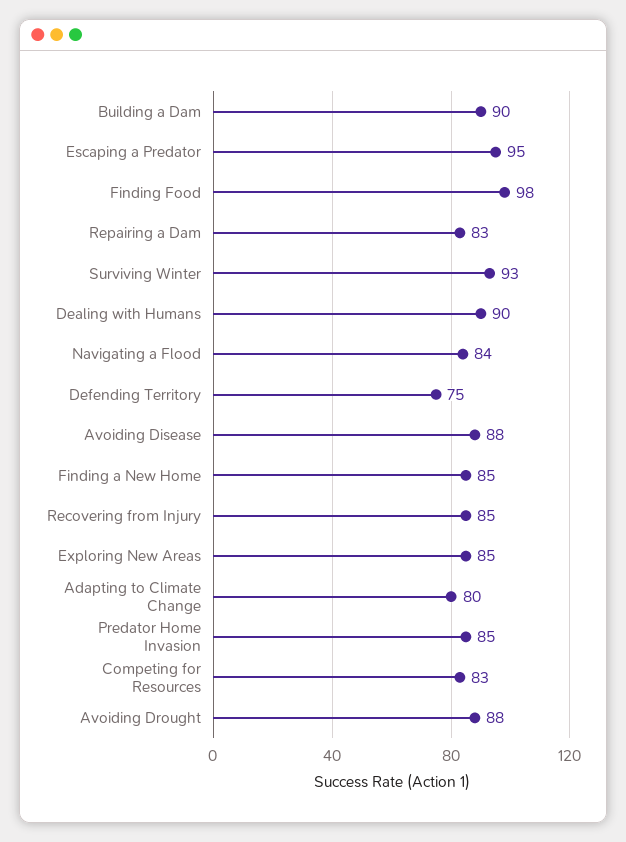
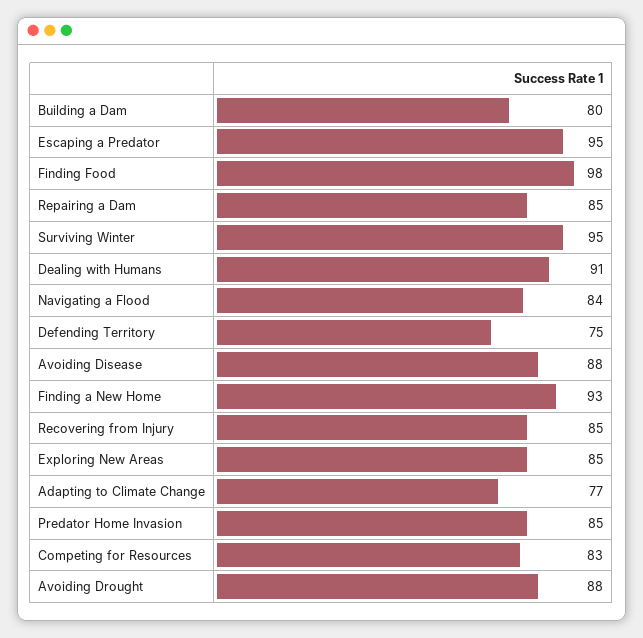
  {
-   "Building a Dam": 90,
+   "Building a Dam": 80,
    "Escaping a Predator": 95,
    "Finding Food": 98,
-   "Repairing a Dam": 83,
+   "Repairing a Dam": 85,
-   "Surviving Winter": 93,
+   "Surviving Winter": 95,
-   "Dealing with Humans": 90,
+   "Dealing with Humans": 91,
    "Navigating a Flood": 84,
    "Defending Territory": 75,
    "Avoiding Disease": 88,
-   "Finding a New Home": 85,
+   "Finding a New Home": 93,
    "Recovering from Injury": 85,
    "Exploring New Areas": 85,
-   "Adapting to Climate Change": 80,
+   "Adapting to Climate Change": 77,
    "Predator Home Invasion": 85,
    "Competing for Resources": 83,
    "Avoiding Drought": 88
  }

